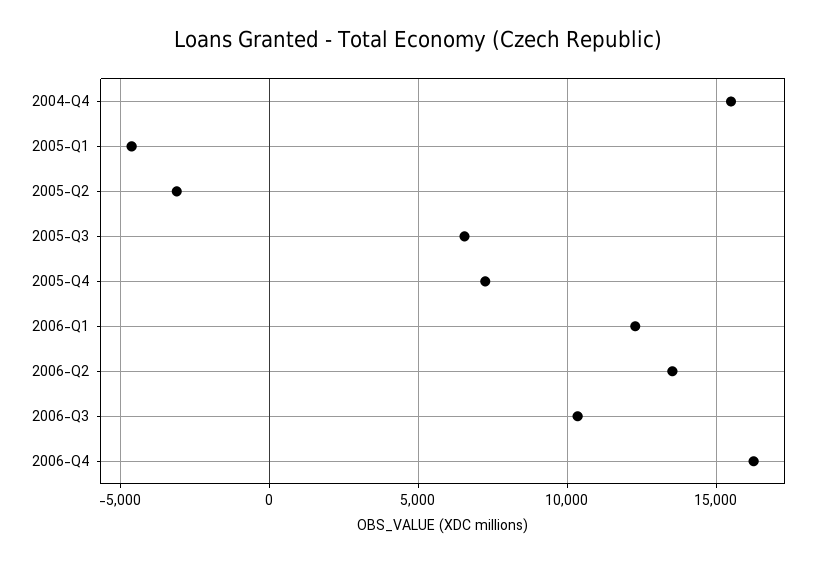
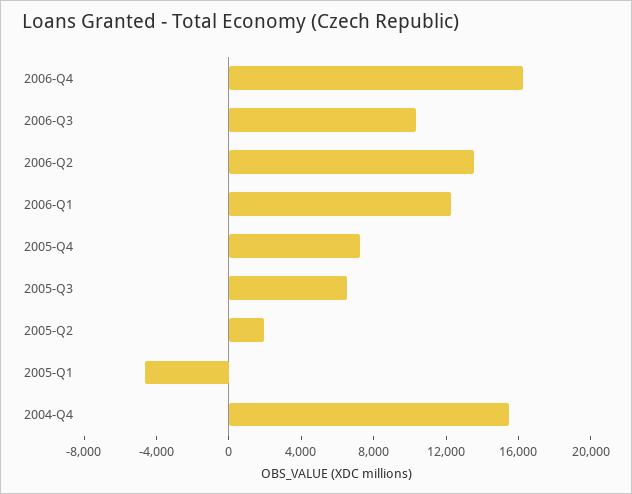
  {
    "2004-Q4": 15500,
    "2005-Q1": -4500,
-   "2005-Q2": -3000,
+   "2005-Q2": 2000,
    "2005-Q3": 6500,
    "2005-Q4": 7500,
    "2006-Q1": 12500,
    "2006-Q2": 13500,
    "2006-Q3": 10500,
    "2006-Q4": 16500
  }

